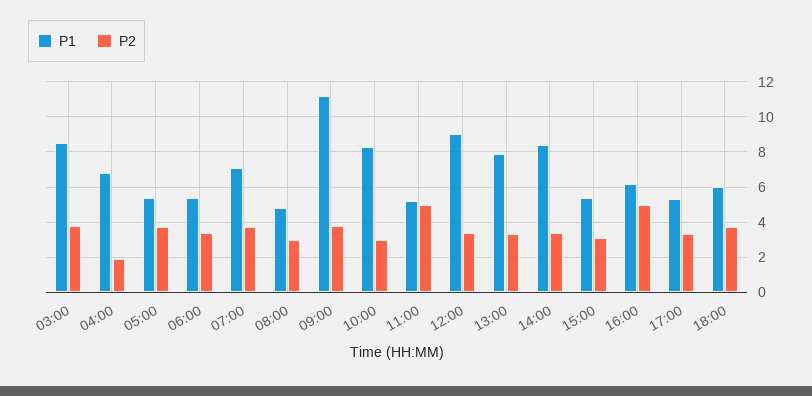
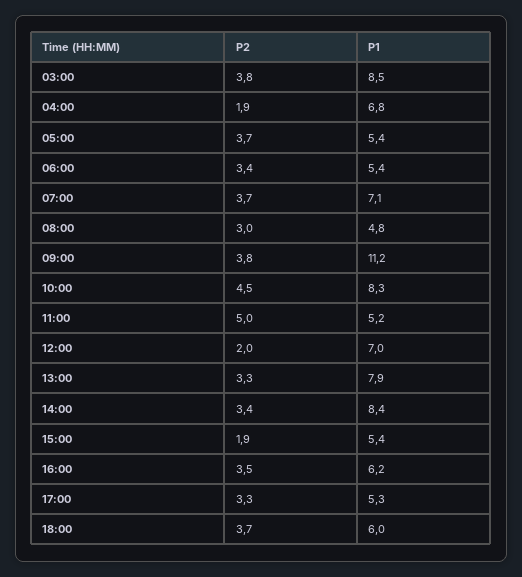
  {
    "P1": {
      "03:00": 8.5,
      "04:00": 6.8,
      "05:00": 5.4,
      "06:00": 5.4,
      "07:00": 7.1,
      "08:00": 4.8,
      "09:00": 11.2,
      "10:00": 8.3,
      "11:00": 5.2,
-     "12:00": 9,
+     "12:00": 7,
      "13:00": 7.9,
      "14:00": 8.4,
      "15:00": 5.4,
      "16:00": 6.2,
      "17:00": 5.3,
      "18:00": 6
    },
    "P2": {
      "03:00": 3.8,
      "04:00": 1.9,
      "05:00": 3.7,
      "06:00": 3.4,
      "07:00": 3.7,
      "08:00": 3,
      "09:00": 3.8,
-     "10:00": 3,
+     "10:00": 4.5,
      "11:00": 5,
-     "12:00": 3.5,
+     "12:00": 2,
      "13:00": 3.3,
      "14:00": 3.4,
-     "15:00": 3,
+     "15:00": 1.9,
-     "16:00": 5,
+     "16:00": 3.5,
      "17:00": 3.3,
      "18:00": 3.7
    }
  }

